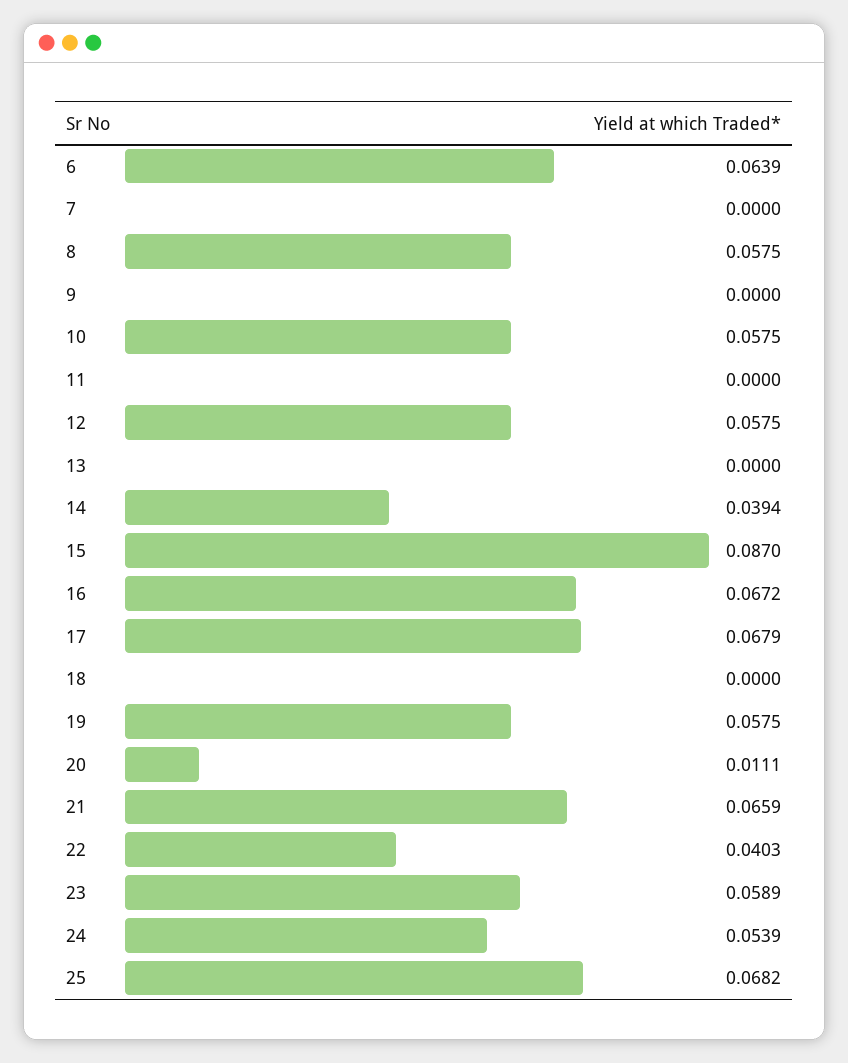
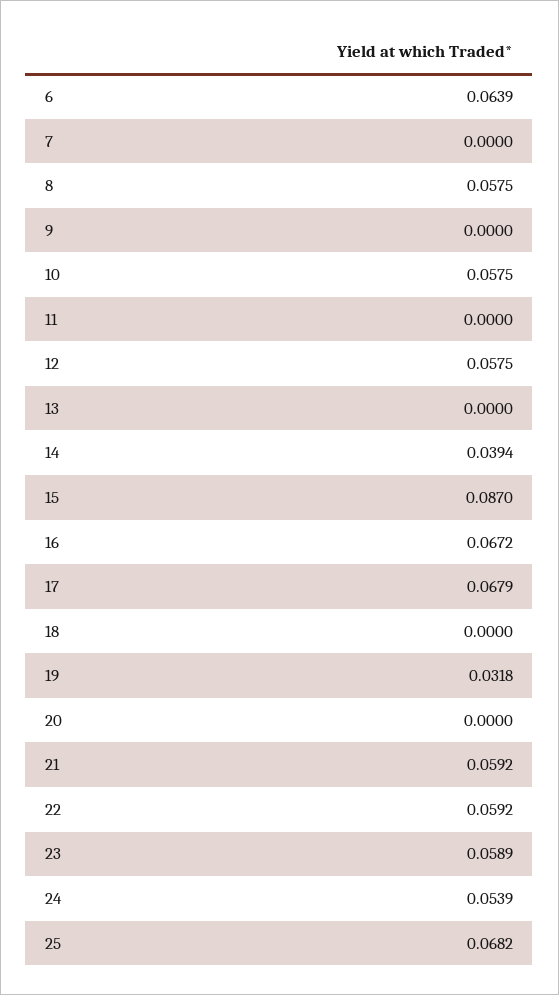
  {
    "6": 0.0639,
    "7": 0,
    "8": 0.0575,
    "9": 0,
    "10": 0.0575,
    "11": 0,
    "12": 0.0575,
    "13": 0,
    "14": 0.0394,
    "15": 0.087,
    "16": 0.0672,
    "17": 0.0679,
    "18": 0,
-   "19": 0.0575,
+   "19": 0.0318,
-   "20": 0.0111,
+   "20": 0,
-   "21": 0.0659,
+   "21": 0.0592,
-   "22": 0.0403,
+   "22": 0.0592,
    "23": 0.0589,
    "24": 0.0539,
    "25": 0.0682
  }

